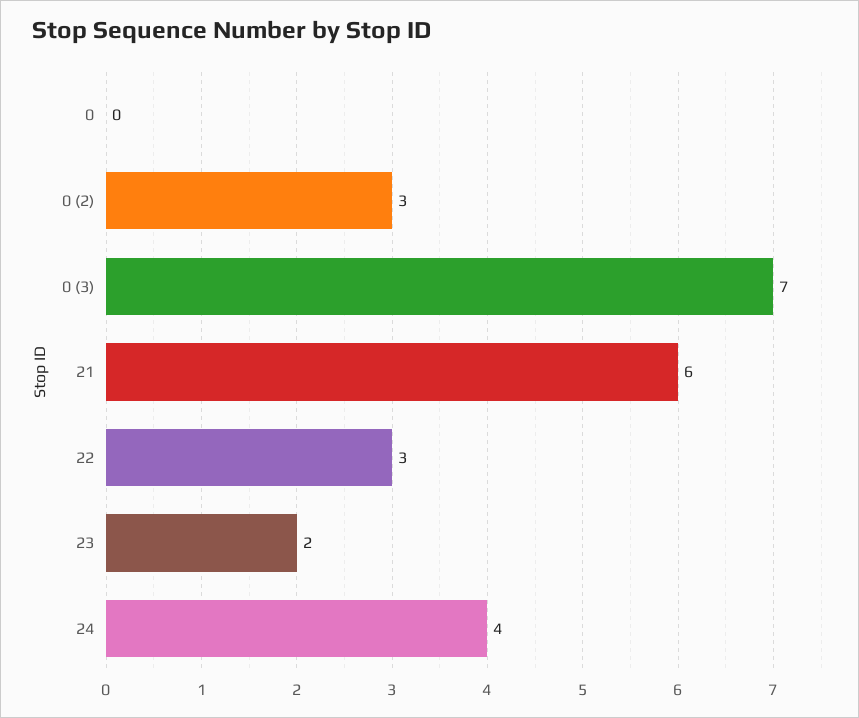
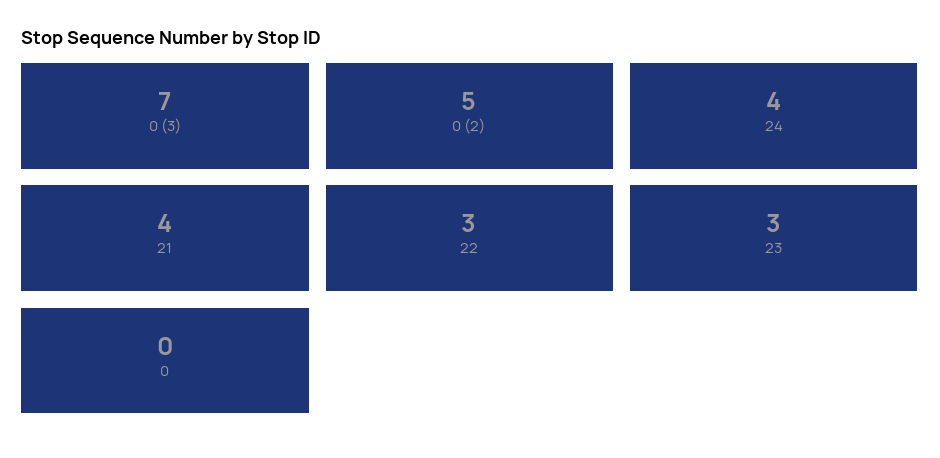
  {
    "0": 0,
-   "0 (2)": 3,
+   "0 (2)": 5,
    "0 (3)": 7,
-   "21": 6,
+   "21": 4,
    "22": 3,
-   "23": 2,
+   "23": 3,
    "24": 4
  }

